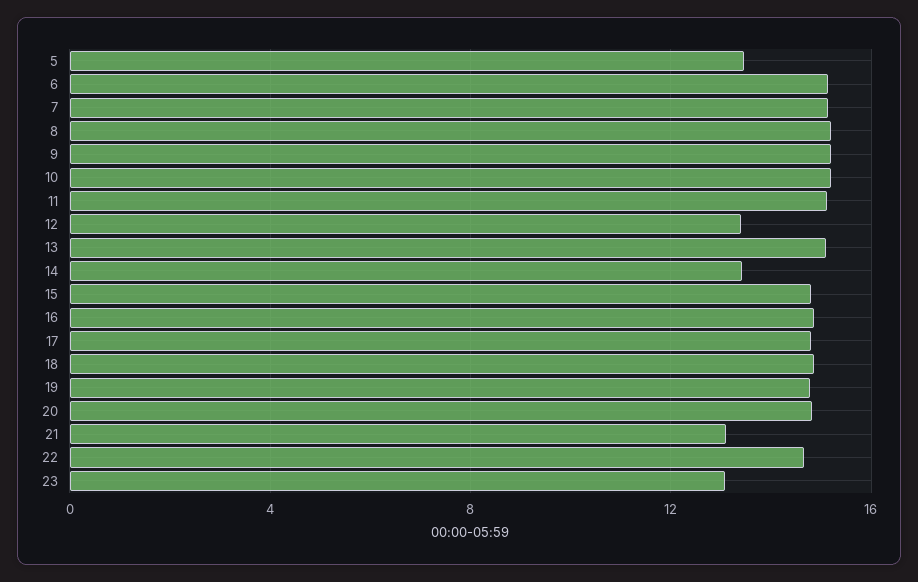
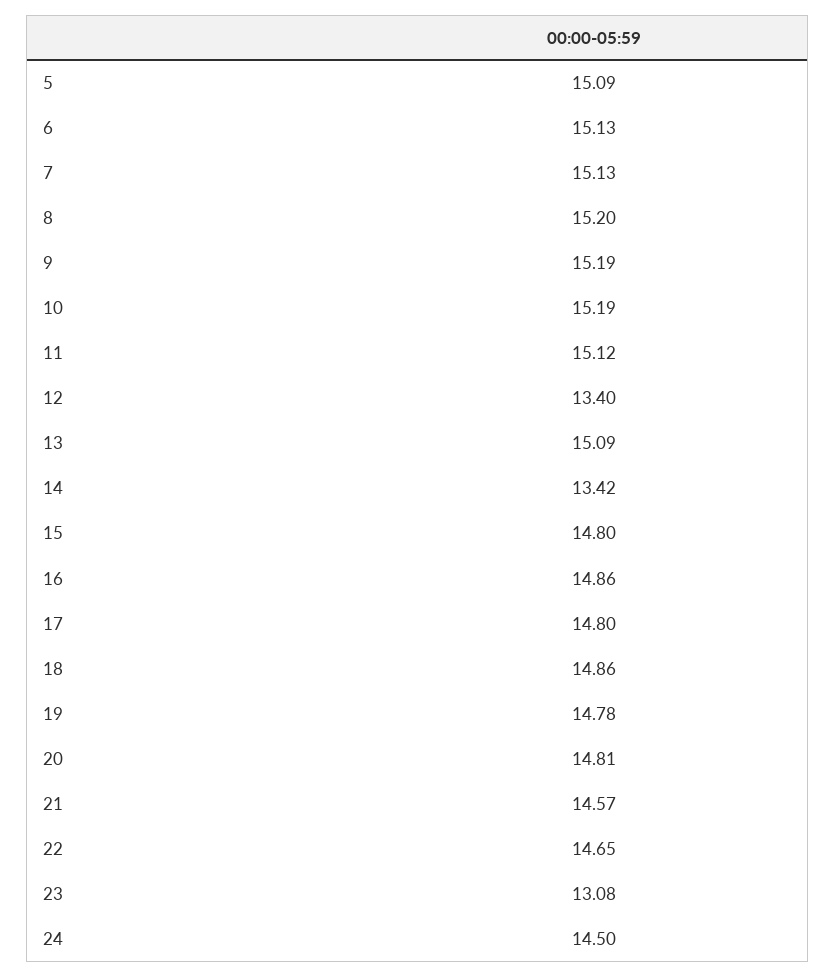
  {
-   "5": 13.5,
+   "5": 15.09,
    "6": 15.13,
    "7": 15.13,
    "8": 15.2,
    "9": 15.19,
    "10": 15.19,
    "11": 15.12,
    "12": 13.4,
    "13": 15.09,
    "14": 13.42,
    "15": 14.8,
    "16": 14.86,
    "17": 14.8,
    "18": 14.86,
    "19": 14.78,
    "20": 14.81,
-   "21": 13,
+   "21": 14.57,
    "22": 14.65,
-   "23": 13.08
+   "23": 13.08,
+   "24": 14.5
  }

